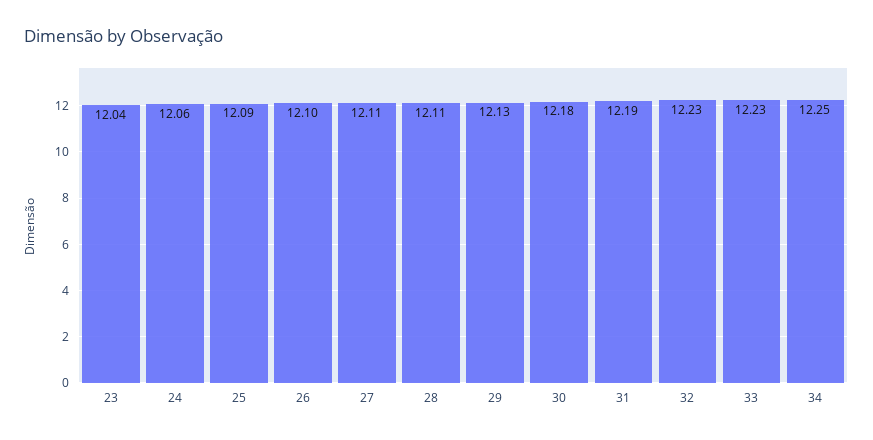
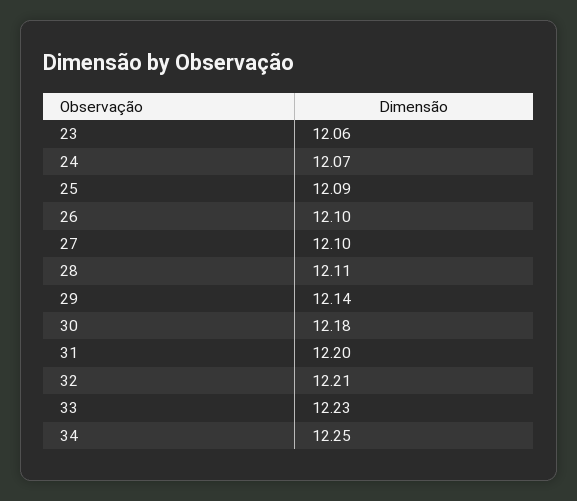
  {
-   "23": 12.04,
+   "23": 12.06,
-   "24": 12.06,
+   "24": 12.07,
    "25": 12.09,
    "26": 12.1,
-   "27": 12.11,
+   "27": 12.1,
    "28": 12.11,
-   "29": 12.13,
+   "29": 12.14,
    "30": 12.18,
-   "31": 12.19,
+   "31": 12.2,
-   "32": 12.23,
+   "32": 12.21,
    "33": 12.23,
    "34": 12.25
  }

